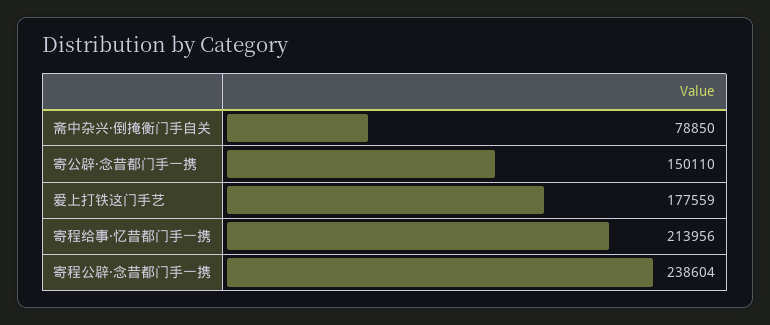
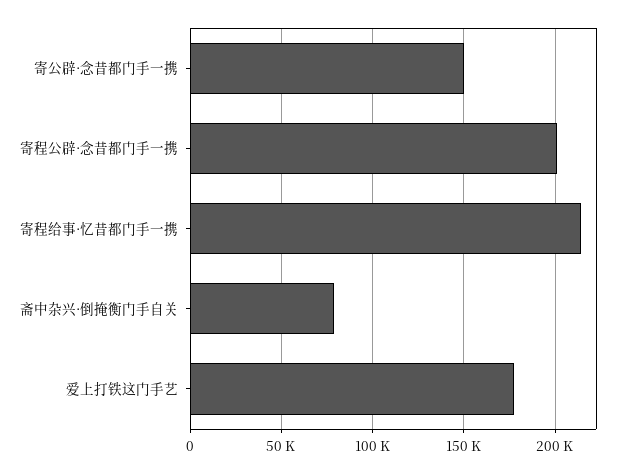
  {
    "斋中杂兴·倒掩衡门手自关": 78850,
    "寄公辟·念昔都门手一携": 150110,
    "爱上打铁这门手艺": 177559,
    "寄程给事·忆昔都门手一携": 213956,
-   "寄程公辟·念昔都门手一携": 238604
+   "寄程公辟·念昔都门手一携": 200000
  }

